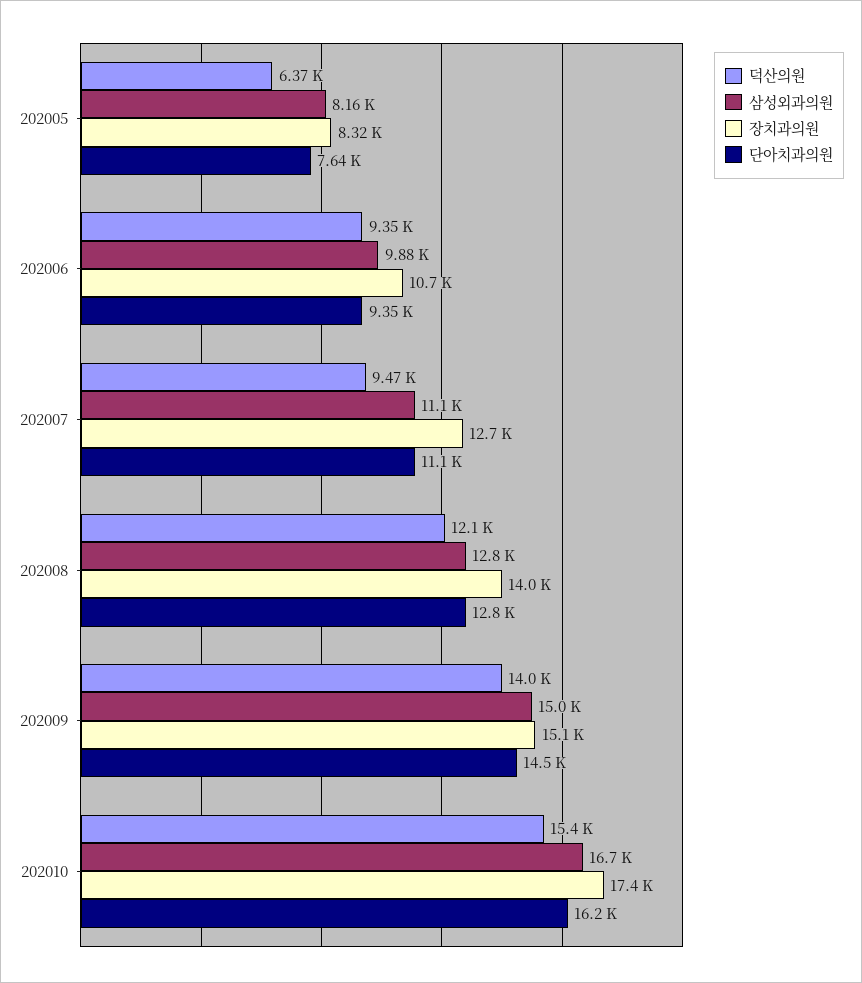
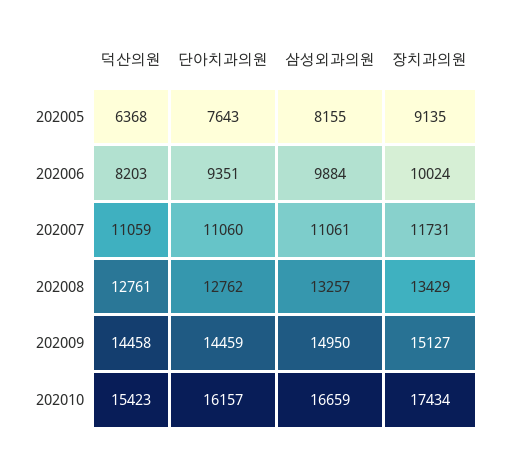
  {
    "덕산의원": {
      "202005": 6368,
-     "202006": 9350,
+     "202006": 8203,
-     "202007": 9470,
+     "202007": 11059,
-     "202008": 12100,
+     "202008": 12761,
-     "202009": 14000,
+     "202009": 14458,
      "202010": 15423
    },
    "삼성외과의원": {
      "202005": 8155,
      "202006": 9884,
      "202007": 11061,
-     "202008": 12800,
+     "202008": 13257,
      "202009": 14950,
      "202010": 16659
    },
    "장치과의원": {
-     "202005": 8320,
+     "202005": 9135,
-     "202006": 10700,
+     "202006": 10024,
-     "202007": 12700,
+     "202007": 11731,
-     "202008": 14000,
+     "202008": 13429,
      "202009": 15127,
      "202010": 17434
    },
    "단아치과의원": {
      "202005": 7643,
      "202006": 9351,
      "202007": 11060,
      "202008": 12762,
      "202009": 14459,
      "202010": 16157
    }
  }

